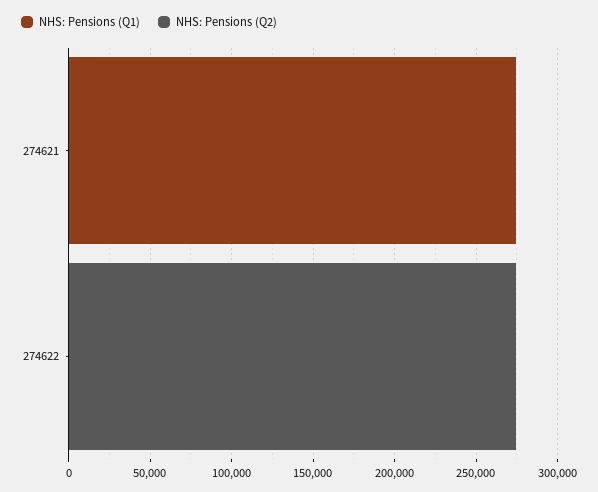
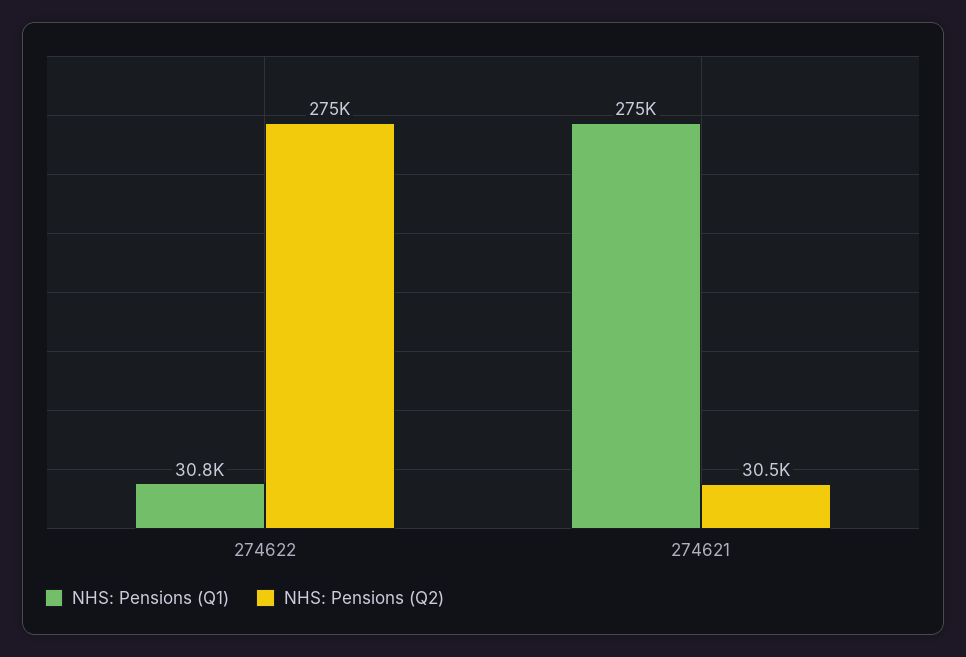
  {
    "NHS: Pensions (Q1)": {
      "274621": 275000,
-     "274622": 0
+     "274622": 30800
    },
    "NHS: Pensions (Q2)": {
-     "274621": 0,
+     "274621": 30500,
      "274622": 275000
    }
  }

